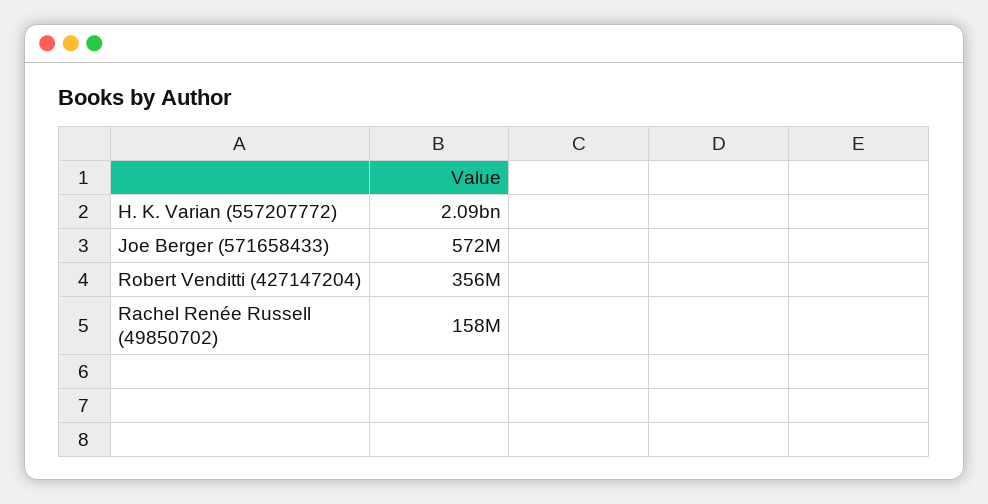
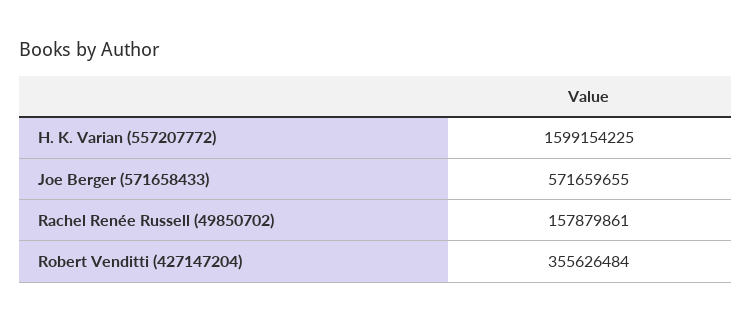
  {
-   "H. K. Varian (557207772)": 2090000000,
+   "H. K. Varian (557207772)": 1599154225,
    "Joe Berger (571658433)": 571659655,
    "Robert Venditti (427147204)": 355626484,
    "Rachel Renée Russell (49850702)": 157879861
  }

